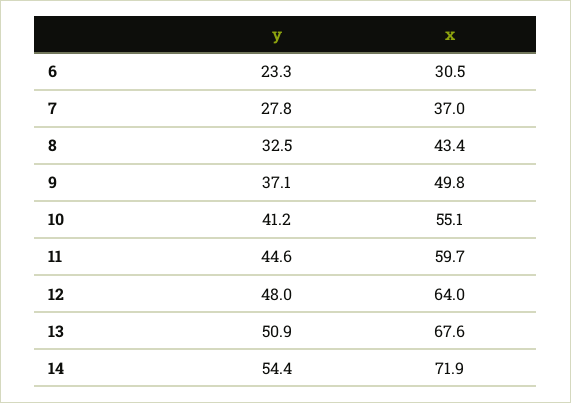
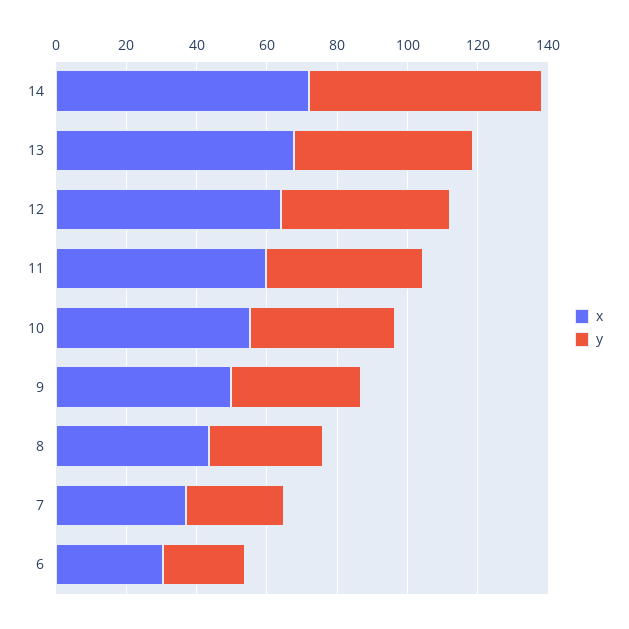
  {
    "y": {
      "6": 23.3,
      "7": 27.8,
      "8": 32.5,
      "9": 37.1,
      "10": 41.2,
      "11": 44.6,
      "12": 48,
      "13": 50.9,
-     "14": 54.4
+     "14": 65
    },
    "x": {
      "6": 30.5,
      "7": 37,
      "8": 43.4,
      "9": 49.8,
      "10": 55.1,
      "11": 59.7,
      "12": 64,
      "13": 67.6,
      "14": 71.9
    }
  }

